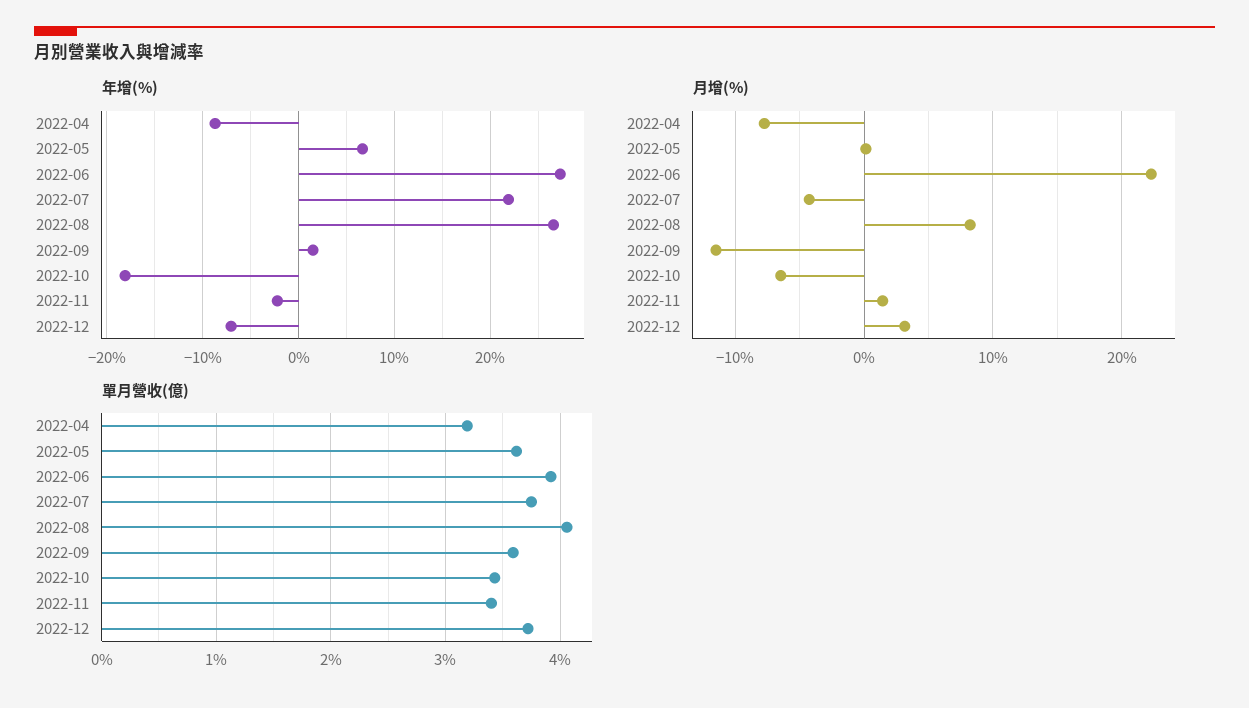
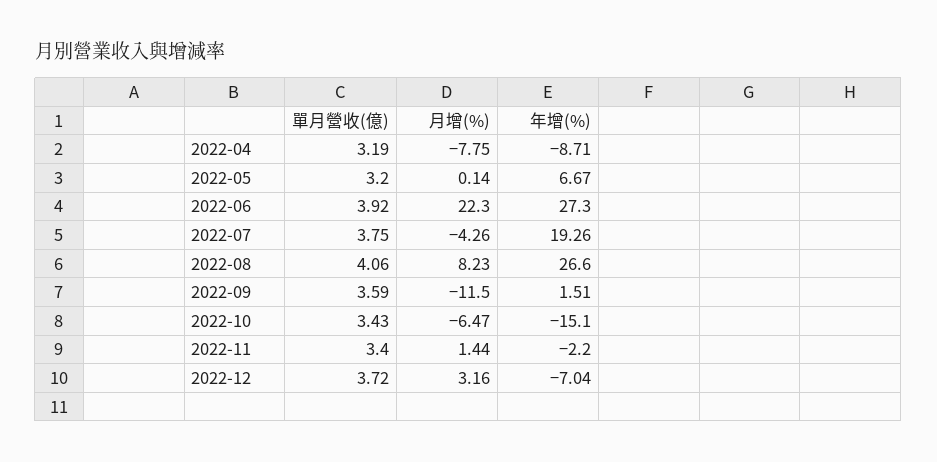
  {
    "年增(%)": {
      "2022-04": -8.71,
      "2022-05": 6.67,
      "2022-06": 27.3,
-     "2022-07": 22,
+     "2022-07": 19.26,
      "2022-08": 26.6,
      "2022-09": 1.51,
-     "2022-10": -18,
+     "2022-10": -15.1,
      "2022-11": -2.2,
      "2022-12": -7.04
    },
    "月增(%)": {
      "2022-04": -7.75,
      "2022-05": 0.14,
      "2022-06": 22.3,
      "2022-07": -4.26,
      "2022-08": 8.23,
      "2022-09": -11.5,
      "2022-10": -6.47,
      "2022-11": 1.44,
      "2022-12": 3.16
    },
    "單月營收(億)": {
      "2022-04": 3.19,
-     "2022-05": 3.6,
+     "2022-05": 3.2,
      "2022-06": 3.92,
      "2022-07": 3.75,
      "2022-08": 4.06,
      "2022-09": 3.59,
      "2022-10": 3.43,
      "2022-11": 3.4,
      "2022-12": 3.72
    }
  }

